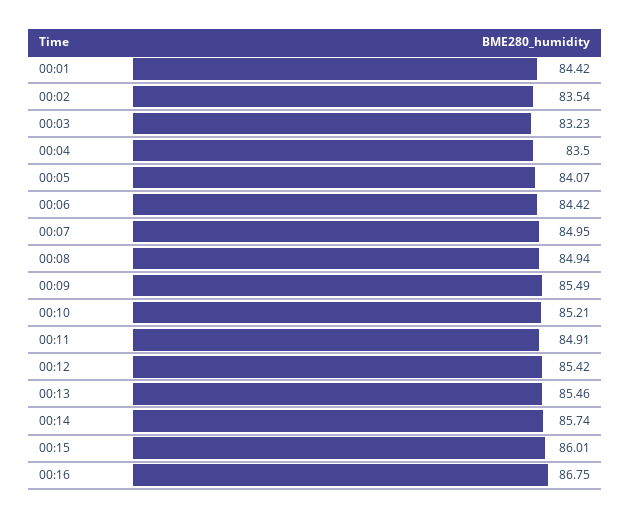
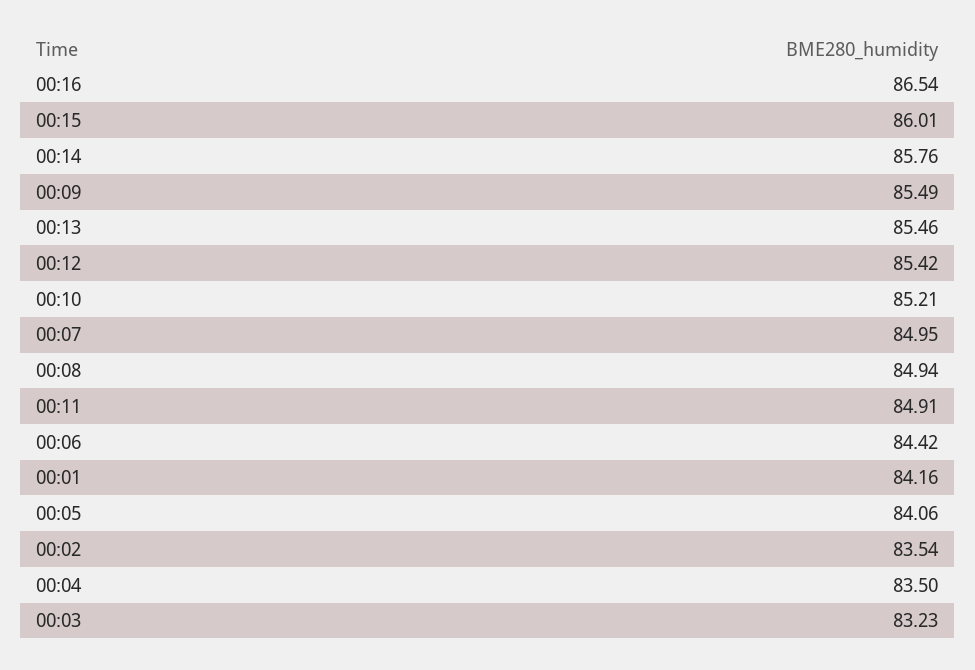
  {
-   "00:01": 84.42,
+   "00:01": 84.16,
    "00:02": 83.54,
    "00:03": 83.23,
    "00:04": 83.5,
-   "00:05": 84.07,
+   "00:05": 84.06,
    "00:06": 84.42,
    "00:07": 84.95,
    "00:08": 84.94,
    "00:09": 85.49,
    "00:10": 85.21,
    "00:11": 84.91,
    "00:12": 85.42,
    "00:13": 85.46,
-   "00:14": 85.74,
+   "00:14": 85.76,
    "00:15": 86.01,
-   "00:16": 86.75
+   "00:16": 86.54
  }

